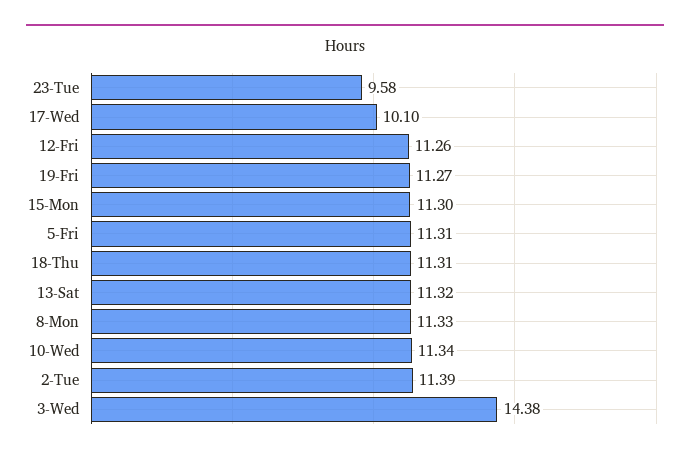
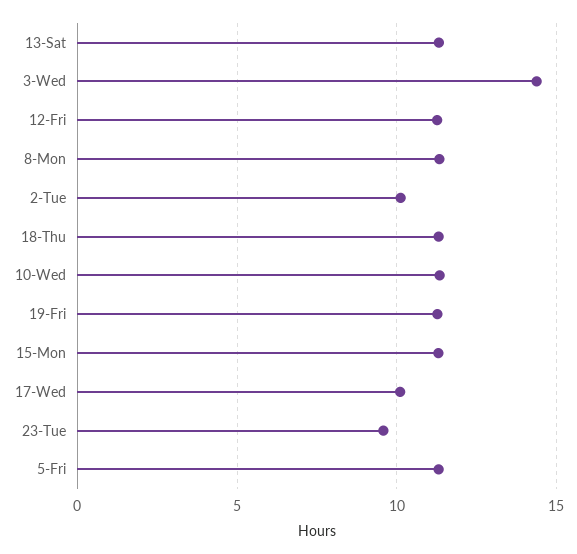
  {
    "23-Tue": 9.58,
    "17-Wed": 10.1,
    "12-Fri": 11.26,
    "19-Fri": 11.27,
    "15-Mon": 11.3,
    "5-Fri": 11.31,
    "18-Thu": 11.31,
    "13-Sat": 11.32,
    "8-Mon": 11.33,
    "10-Wed": 11.34,
-   "2-Tue": 11.39,
+   "2-Tue": 10,
    "3-Wed": 14.38
  }

